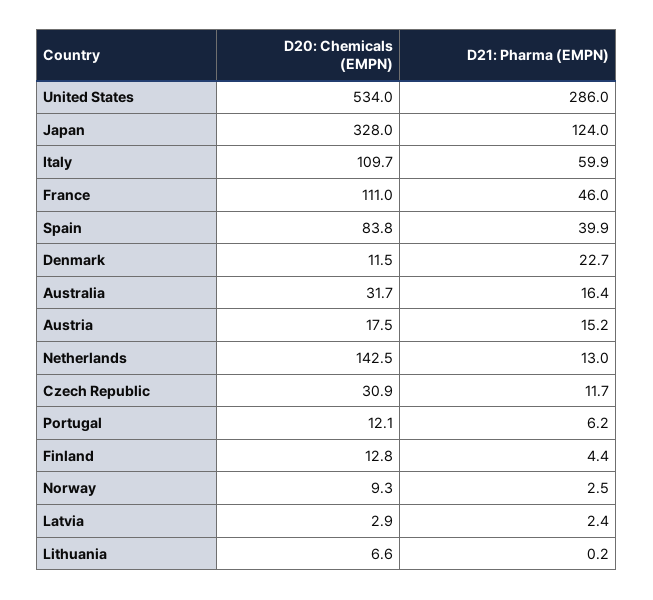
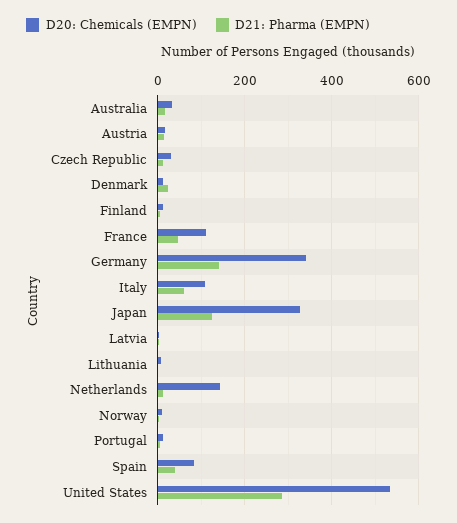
  {
    "D20: Chemicals (EMPN)": {
      "United States": 534,
      "Japan": 328,
      "Italy": 109.7,
      "France": 111,
      "Spain": 83.8,
      "Denmark": 11.5,
      "Australia": 31.7,
      "Austria": 17.5,
      "Netherlands": 142.5,
      "Czech Republic": 30.9,
      "Portugal": 12.1,
      "Finland": 12.8,
      "Norway": 9.3,
      "Latvia": 2.9,
-     "Lithuania": 6.6
+     "Lithuania": 6.6,
+     "Germany": 340
    },
    "D21: Pharma (EMPN)": {
      "United States": 286,
      "Japan": 124,
      "Italy": 59.9,
      "France": 46,
      "Spain": 39.9,
      "Denmark": 22.7,
      "Australia": 16.4,
      "Austria": 15.2,
      "Netherlands": 13,
      "Czech Republic": 11.7,
      "Portugal": 6.2,
      "Finland": 4.4,
      "Norway": 2.5,
      "Latvia": 2.4,
-     "Lithuania": 0.2
+     "Lithuania": 0.2,
+     "Germany": 140
    }
  }

